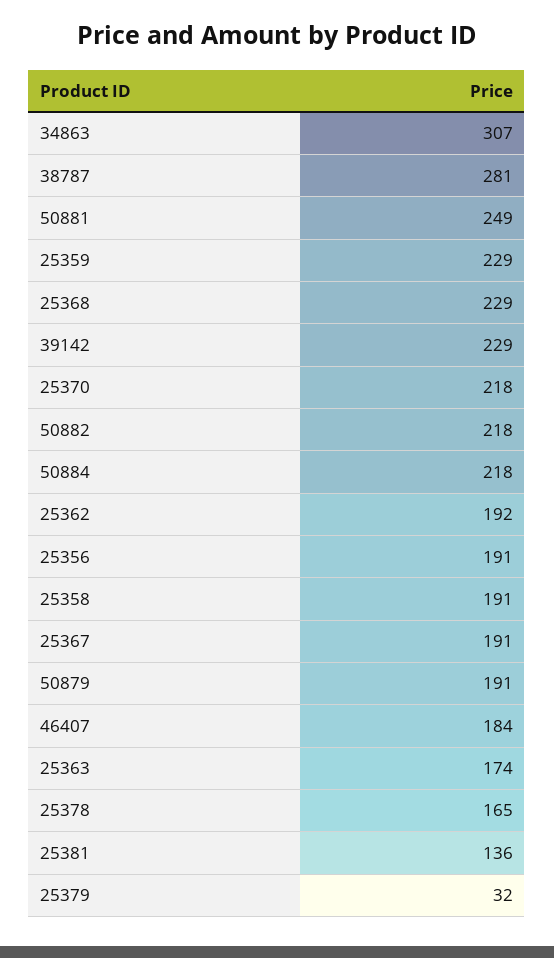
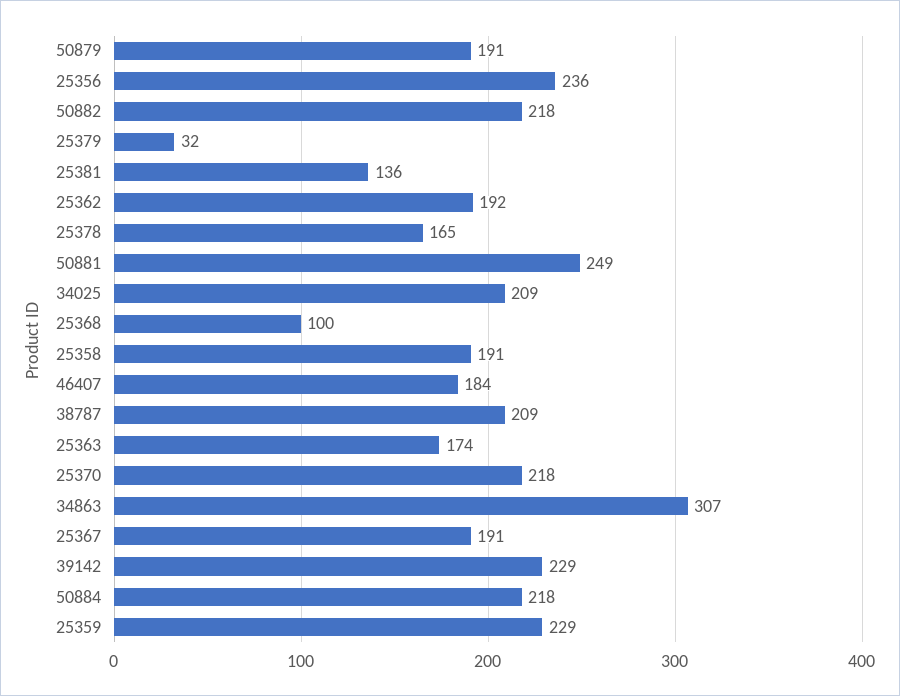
  {
    "34863": 307,
-   "38787": 281,
+   "38787": 209,
    "50881": 249,
    "25359": 229,
-   "25368": 229,
+   "25368": 100,
    "39142": 229,
    "25370": 218,
    "50882": 218,
    "50884": 218,
    "25362": 192,
-   "25356": 191,
+   "25356": 236,
    "25358": 191,
    "25367": 191,
    "50879": 191,
    "46407": 184,
    "25363": 174,
    "25378": 165,
    "25381": 136,
-   "25379": 32
+   "25379": 32,
+   "34025": 209
  }

